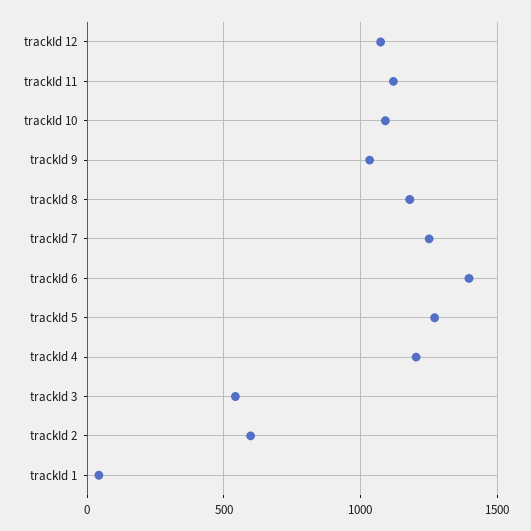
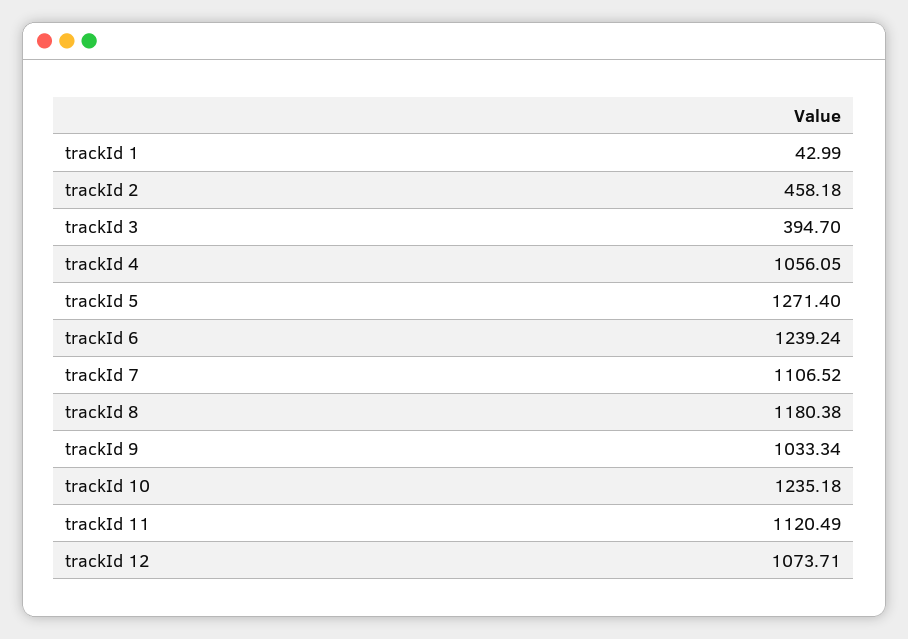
  {
    "trackId 12": 1073.71,
    "trackId 11": 1120.49,
-   "trackId 10": 1100,
+   "trackId 10": 1235.18,
    "trackId 9": 1033.34,
    "trackId 8": 1180.38,
-   "trackId 7": 1250,
+   "trackId 7": 1106.52,
-   "trackId 6": 1400,
+   "trackId 6": 1239.24,
    "trackId 5": 1271.4,
-   "trackId 4": 1200,
+   "trackId 4": 1056.05,
-   "trackId 3": 550,
+   "trackId 3": 394.7,
-   "trackId 2": 600,
+   "trackId 2": 458.18,
    "trackId 1": 42.99
  }

